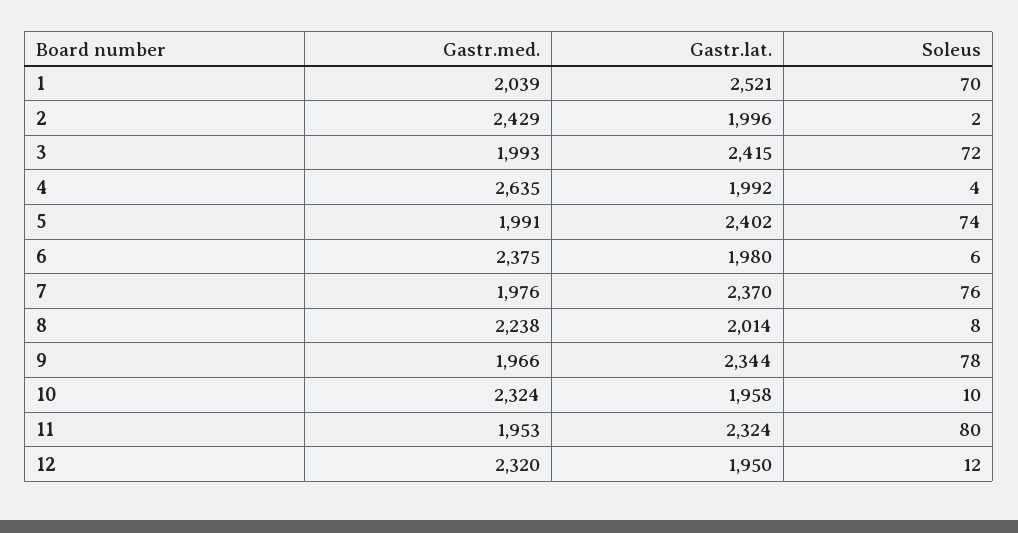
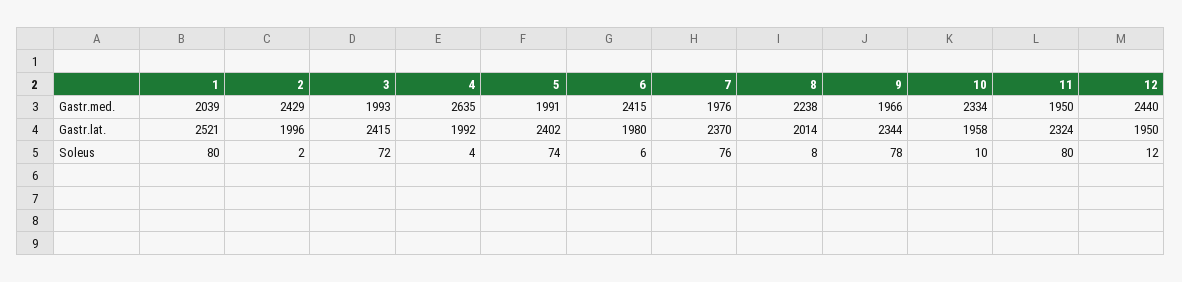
  {
    "Gastr.med.": {
      "1": 2039,
      "2": 2429,
      "3": 1993,
      "4": 2635,
      "5": 1991,
-     "6": 2375,
+     "6": 2415,
      "7": 1976,
      "8": 2238,
      "9": 1966,
-     "10": 2324,
+     "10": 2334,
-     "11": 1953,
+     "11": 1950,
-     "12": 2320
+     "12": 2440
    },
    "Gastr.lat.": {
      "1": 2521,
      "2": 1996,
      "3": 2415,
      "4": 1992,
      "5": 2402,
      "6": 1980,
      "7": 2370,
      "8": 2014,
      "9": 2344,
      "10": 1958,
      "11": 2324,
      "12": 1950
    },
    "Soleus": {
-     "1": 70,
+     "1": 80,
      "2": 2,
      "3": 72,
      "4": 4,
      "5": 74,
      "6": 6,
      "7": 76,
      "8": 8,
      "9": 78,
      "10": 10,
      "11": 80,
      "12": 12
    }
  }

